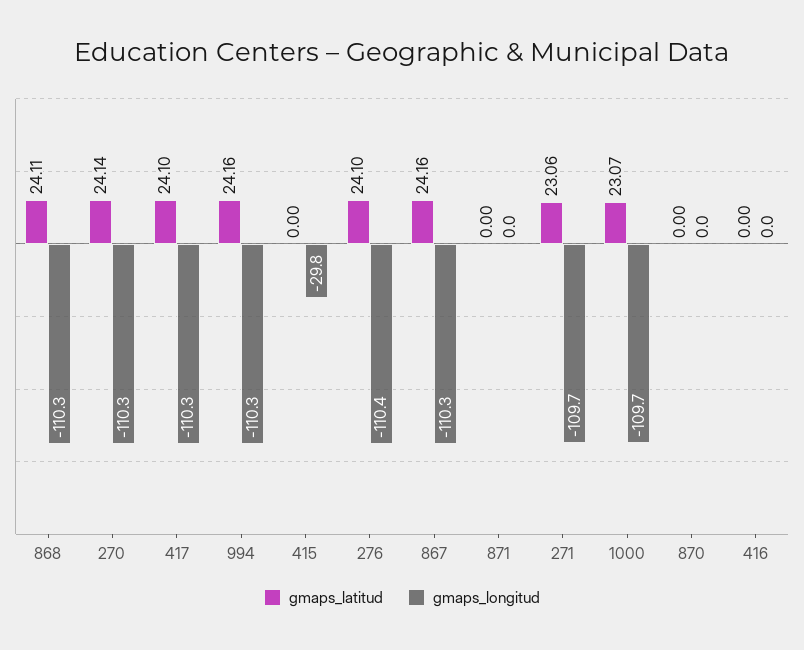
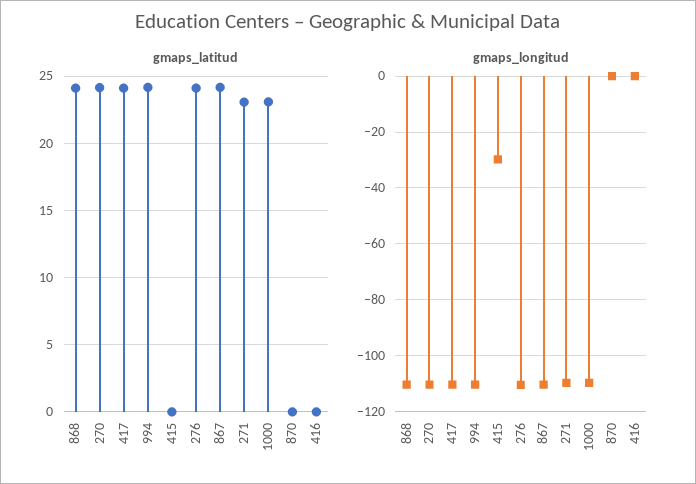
  {
    "gmaps_latitud": {
      "868": 24.11,
      "270": 24.14,
      "417": 24.1,
      "994": 24.16,
      "415": 0,
      "276": 24.1,
      "867": 24.16,
-     "871": 0,
      "271": 23.06,
      "1000": 23.07,
      "870": 0,
      "416": 0
    },
    "gmaps_longitud": {
      "868": -110.3,
      "270": -110.3,
      "417": -110.3,
      "994": -110.3,
      "415": -29.8,
      "276": -110.4,
      "867": -110.3,
-     "871": 0,
      "271": -109.7,
      "1000": -109.7,
      "870": 0,
      "416": 0
    }
  }

